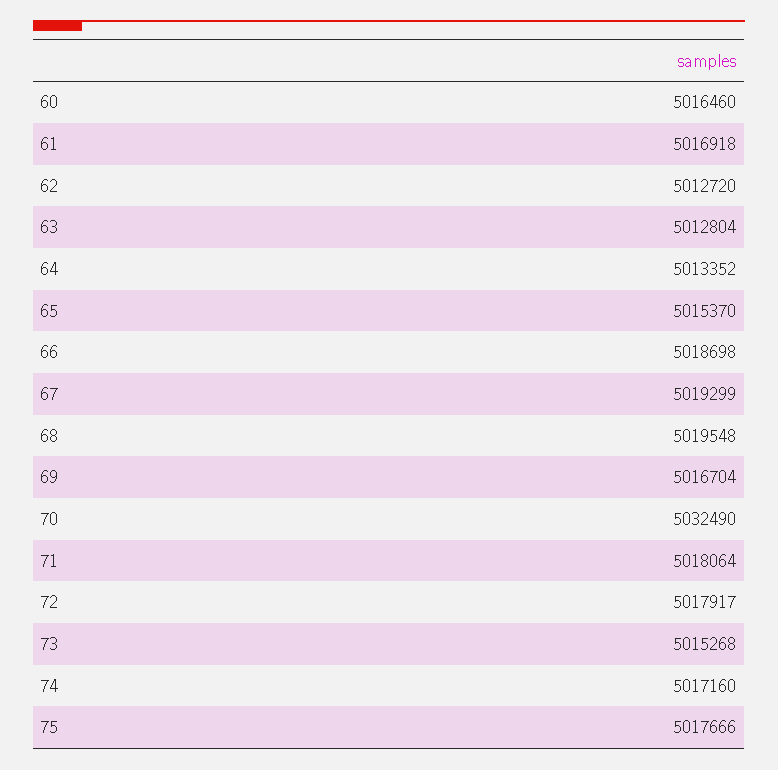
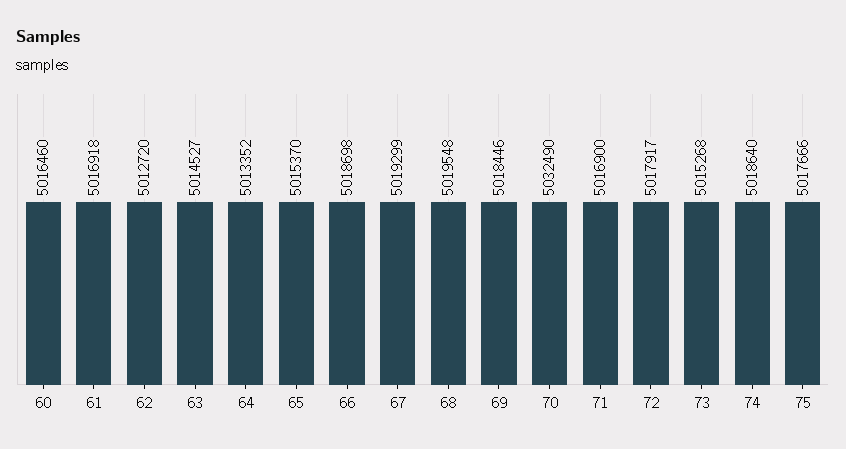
  {
    "60": 5016460,
    "61": 5016918,
    "62": 5012720,
-   "63": 5012804,
+   "63": 5014527,
    "64": 5013352,
    "65": 5015370,
    "66": 5018698,
    "67": 5019299,
    "68": 5019548,
-   "69": 5016704,
+   "69": 5018446,
    "70": 5032490,
-   "71": 5018064,
+   "71": 5016900,
    "72": 5017917,
    "73": 5015268,
-   "74": 5017160,
+   "74": 5018640,
    "75": 5017666
  }

